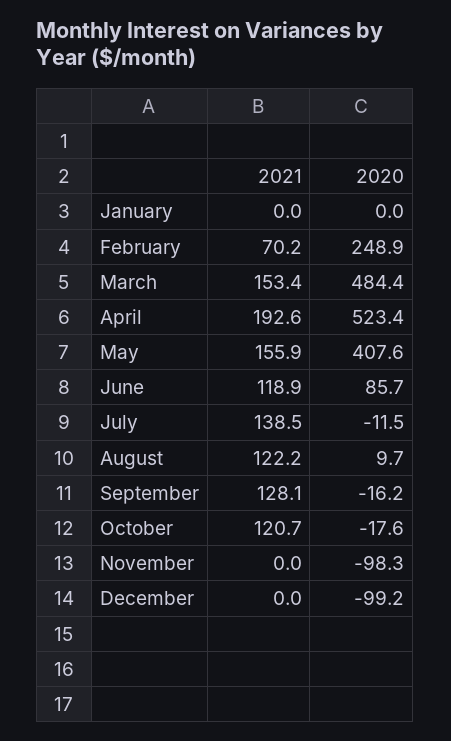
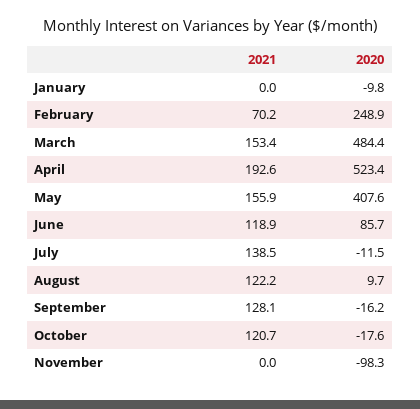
  {
    "2021": {
      "January": 0,
      "February": 70.2,
      "March": 153.4,
      "April": 192.6,
      "May": 155.9,
      "June": 118.9,
      "July": 138.5,
      "August": 122.2,
      "September": 128.1,
      "October": 120.7,
-     "November": 0,
+     "November": 0
-     "December": 0
    },
    "2020": {
-     "January": 0,
+     "January": -9.8,
      "February": 248.9,
      "March": 484.4,
      "April": 523.4,
      "May": 407.6,
      "June": 85.7,
      "July": -11.5,
      "August": 9.7,
      "September": -16.2,
      "October": -17.6,
-     "November": -98.3,
+     "November": -98.3
-     "December": -99.2
    }
  }

